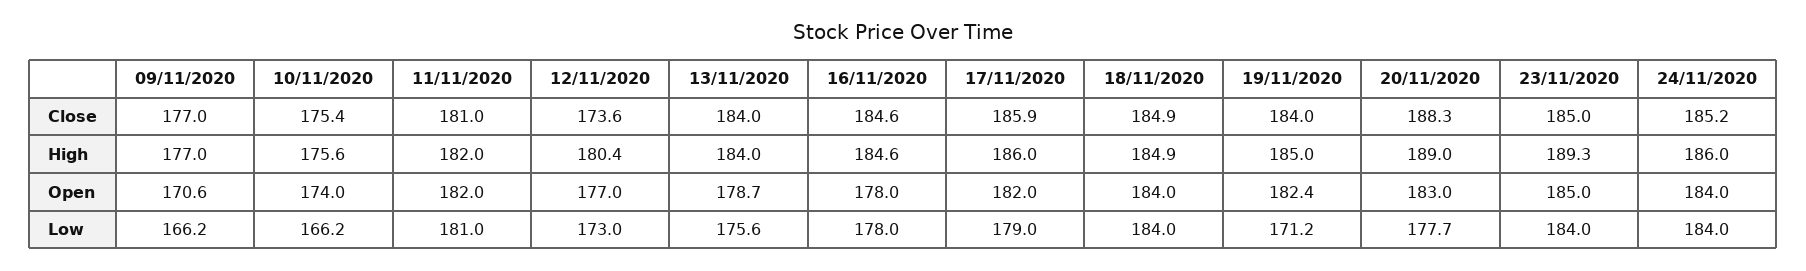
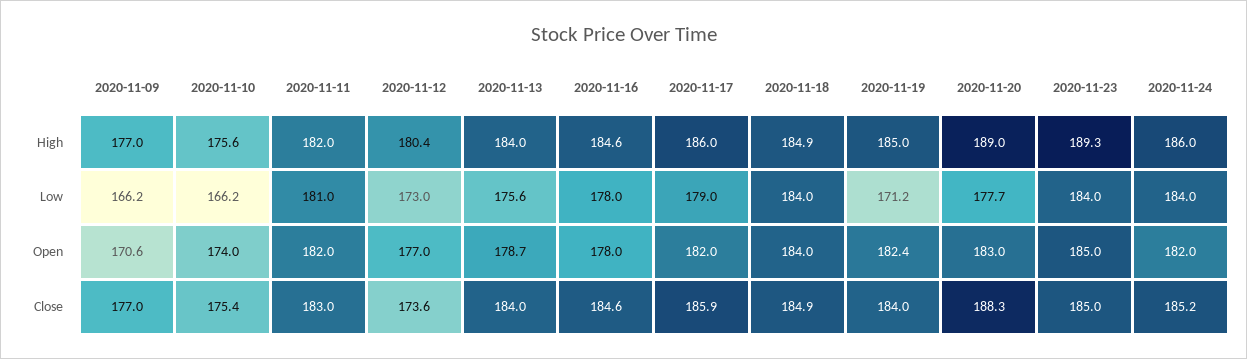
  {
    "09/11/2020": {
      "Close": 177,
      "High": 177,
      "Open": 170.6,
      "Low": 166.2
    },
    "10/11/2020": {
      "Close": 175.4,
      "High": 175.6,
      "Open": 174,
      "Low": 166.2
    },
    "11/11/2020": {
-     "Close": 181,
+     "Close": 183,
      "High": 182,
      "Open": 182,
      "Low": 181
    },
    "12/11/2020": {
      "Close": 173.6,
      "High": 180.4,
      "Open": 177,
      "Low": 173
    },
    "13/11/2020": {
      "Close": 184,
      "High": 184,
      "Open": 178.7,
      "Low": 175.6
    },
    "16/11/2020": {
      "Close": 184.6,
      "High": 184.6,
      "Open": 178,
      "Low": 178
    },
    "17/11/2020": {
      "Close": 185.9,
      "High": 186,
      "Open": 182,
      "Low": 179
    },
    "18/11/2020": {
      "Close": 184.9,
      "High": 184.9,
      "Open": 184,
      "Low": 184
    },
    "19/11/2020": {
      "Close": 184,
      "High": 185,
      "Open": 182.4,
      "Low": 171.2
    },
    "20/11/2020": {
      "Close": 188.3,
      "High": 189,
      "Open": 183,
      "Low": 177.7
    },
    "23/11/2020": {
      "Close": 185,
      "High": 189.3,
      "Open": 185,
      "Low": 184
    },
    "24/11/2020": {
      "Close": 185.2,
      "High": 186,
-     "Open": 184,
+     "Open": 182,
      "Low": 184
    }
  }

